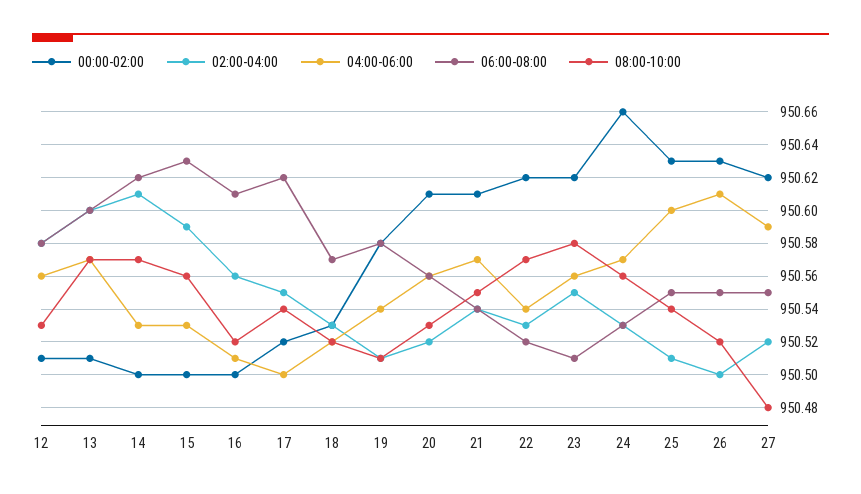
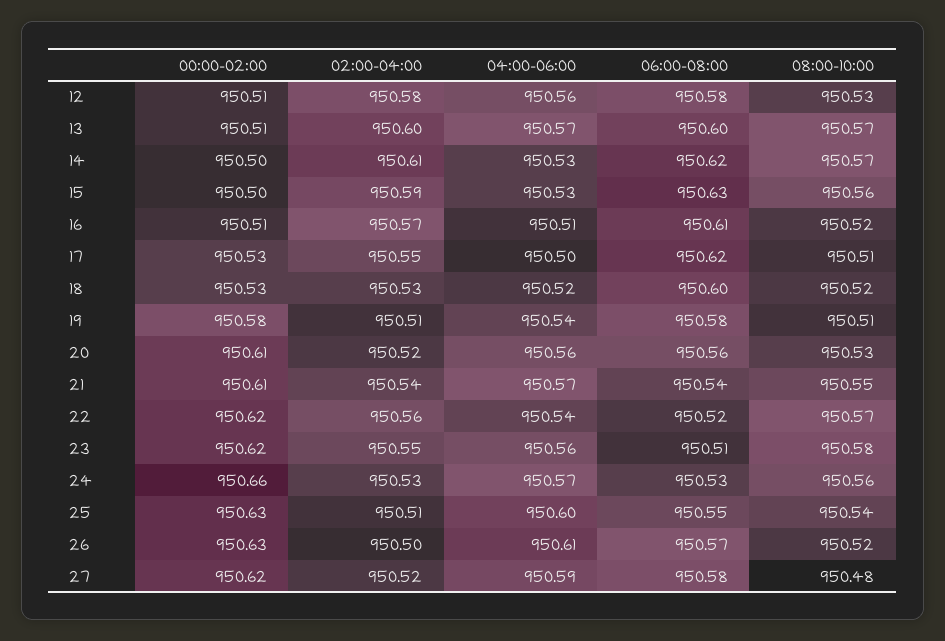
  {
    "00:00-02:00": {
      "12": 950.51,
      "13": 950.51,
      "14": 950.5,
      "15": 950.5,
-     "16": 950.5,
+     "16": 950.51,
-     "17": 950.52,
+     "17": 950.53,
      "18": 950.53,
      "19": 950.58,
      "20": 950.61,
      "21": 950.61,
      "22": 950.62,
      "23": 950.62,
      "24": 950.66,
      "25": 950.63,
      "26": 950.63,
      "27": 950.62
    },
    "02:00-04:00": {
      "12": 950.58,
      "13": 950.6,
      "14": 950.61,
      "15": 950.59,
-     "16": 950.56,
+     "16": 950.57,
      "17": 950.55,
      "18": 950.53,
      "19": 950.51,
      "20": 950.52,
      "21": 950.54,
-     "22": 950.53,
+     "22": 950.56,
      "23": 950.55,
      "24": 950.53,
      "25": 950.51,
      "26": 950.5,
      "27": 950.52
    },
    "04:00-06:00": {
      "12": 950.56,
      "13": 950.57,
      "14": 950.53,
      "15": 950.53,
      "16": 950.51,
      "17": 950.5,
      "18": 950.52,
      "19": 950.54,
      "20": 950.56,
      "21": 950.57,
      "22": 950.54,
      "23": 950.56,
      "24": 950.57,
      "25": 950.6,
      "26": 950.61,
      "27": 950.59
    },
    "06:00-08:00": {
      "12": 950.58,
      "13": 950.6,
      "14": 950.62,
      "15": 950.63,
      "16": 950.61,
      "17": 950.62,
-     "18": 950.57,
+     "18": 950.6,
      "19": 950.58,
      "20": 950.56,
      "21": 950.54,
      "22": 950.52,
      "23": 950.51,
      "24": 950.53,
      "25": 950.55,
-     "26": 950.55,
+     "26": 950.57,
-     "27": 950.55
+     "27": 950.58
    },
    "08:00-10:00": {
      "12": 950.53,
      "13": 950.57,
      "14": 950.57,
      "15": 950.56,
      "16": 950.52,
-     "17": 950.54,
+     "17": 950.51,
      "18": 950.52,
      "19": 950.51,
      "20": 950.53,
      "21": 950.55,
      "22": 950.57,
      "23": 950.58,
      "24": 950.56,
      "25": 950.54,
      "26": 950.52,
      "27": 950.48
    }
  }

